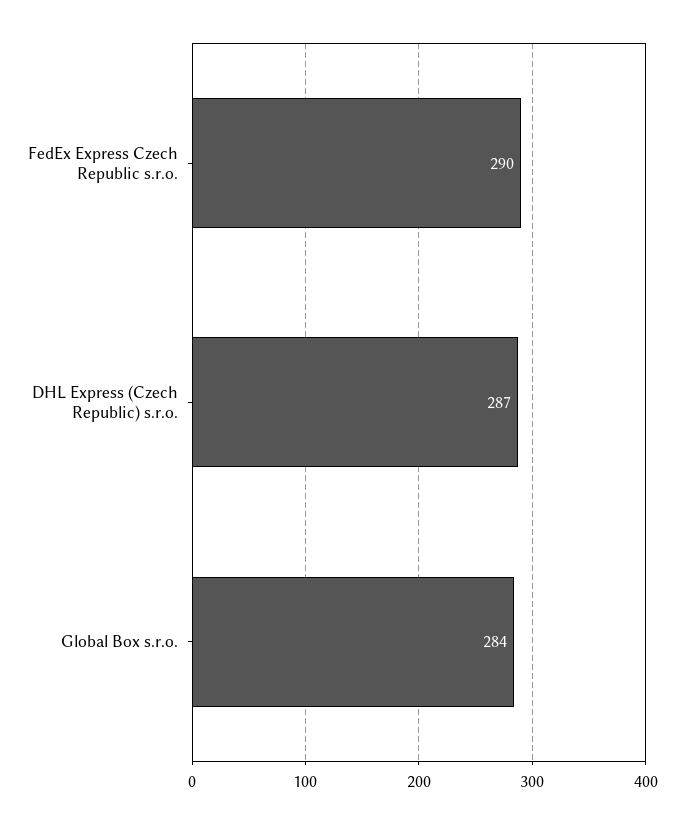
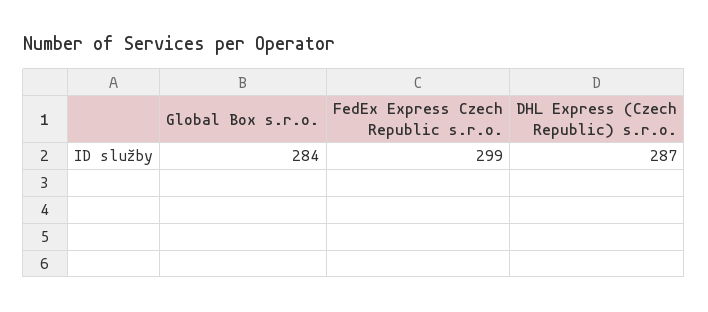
  {
-   "FedEx Express Czech Republic s.r.o.": 290,
+   "FedEx Express Czech Republic s.r.o.": 299,
    "DHL Express (Czech Republic) s.r.o.": 287,
    "Global Box s.r.o.": 284
  }

